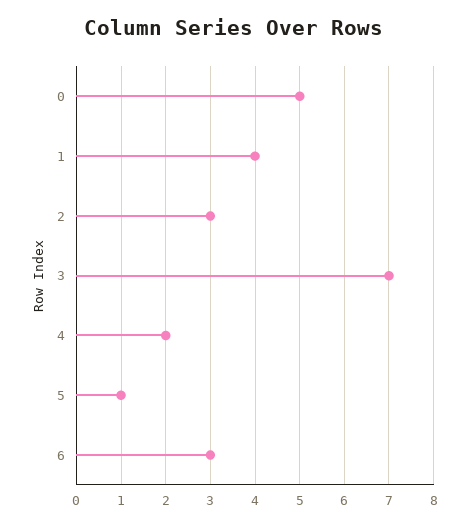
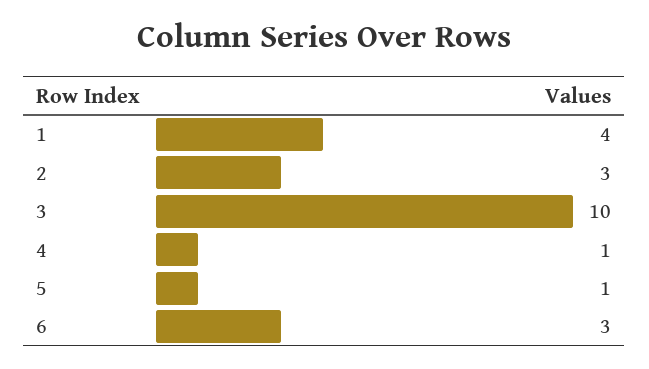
  {
-   "0": 5,
    "1": 4,
    "2": 3,
-   "3": 7,
+   "3": 10,
-   "4": 2,
+   "4": 1,
    "5": 1,
    "6": 3
  }

